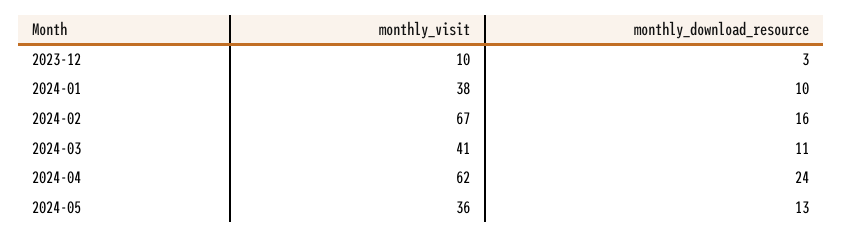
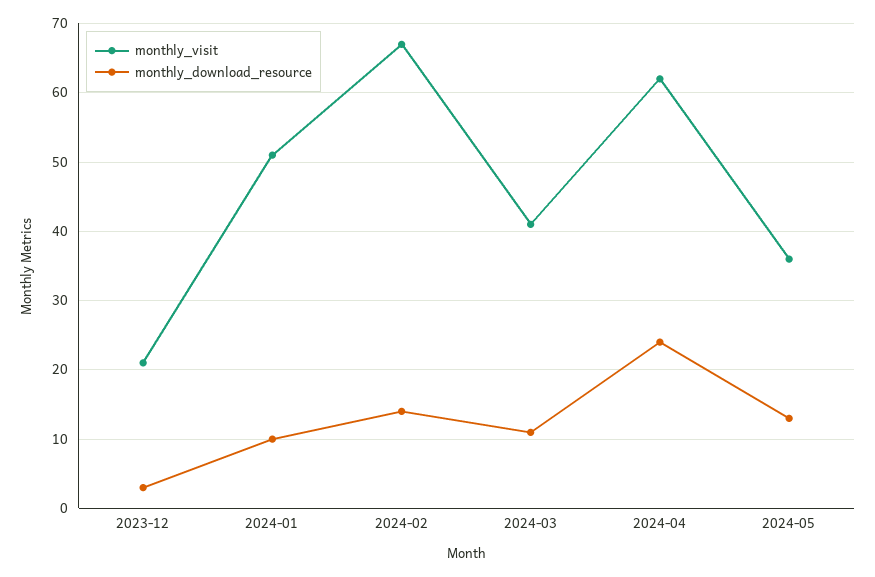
  {
    "monthly_visit": {
-     "2023-12": 10,
+     "2023-12": 21,
-     "2024-01": 38,
+     "2024-01": 51,
      "2024-02": 67,
      "2024-03": 41,
      "2024-04": 62,
      "2024-05": 36
    },
    "monthly_download_resource": {
      "2023-12": 3,
      "2024-01": 10,
-     "2024-02": 16,
+     "2024-02": 14,
      "2024-03": 11,
      "2024-04": 24,
      "2024-05": 13
    }
  }

